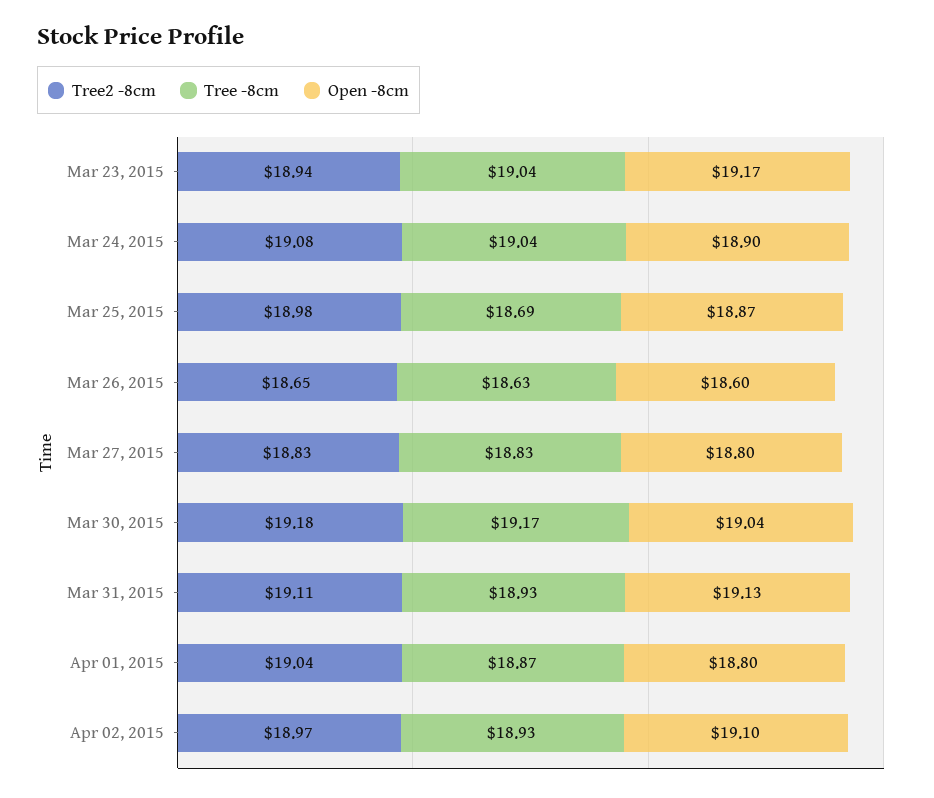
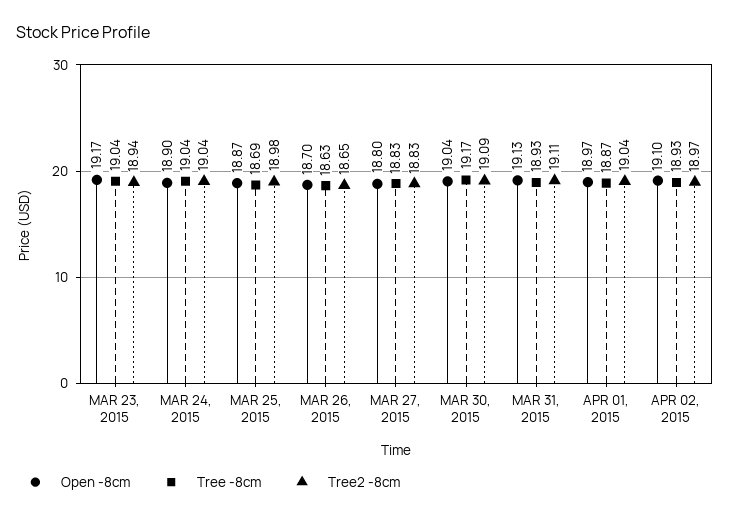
  {
    "Tree2 -8cm": {
      "Mar 23, 2015": 18.94,
-     "Mar 24, 2015": 19.08,
+     "Mar 24, 2015": 19.04,
      "Mar 25, 2015": 18.98,
      "Mar 26, 2015": 18.65,
      "Mar 27, 2015": 18.83,
-     "Mar 30, 2015": 19.18,
+     "Mar 30, 2015": 19.09,
      "Mar 31, 2015": 19.11,
      "Apr 01, 2015": 19.04,
      "Apr 02, 2015": 18.97
    },
    "Tree -8cm": {
      "Mar 23, 2015": 19.04,
      "Mar 24, 2015": 19.04,
      "Mar 25, 2015": 18.69,
      "Mar 26, 2015": 18.63,
      "Mar 27, 2015": 18.83,
      "Mar 30, 2015": 19.17,
      "Mar 31, 2015": 18.93,
      "Apr 01, 2015": 18.87,
      "Apr 02, 2015": 18.93
    },
    "Open -8cm": {
      "Mar 23, 2015": 19.17,
      "Mar 24, 2015": 18.9,
      "Mar 25, 2015": 18.87,
-     "Mar 26, 2015": 18.6,
+     "Mar 26, 2015": 18.7,
      "Mar 27, 2015": 18.8,
      "Mar 30, 2015": 19.04,
      "Mar 31, 2015": 19.13,
-     "Apr 01, 2015": 18.8,
+     "Apr 01, 2015": 18.97,
      "Apr 02, 2015": 19.1
    }
  }

